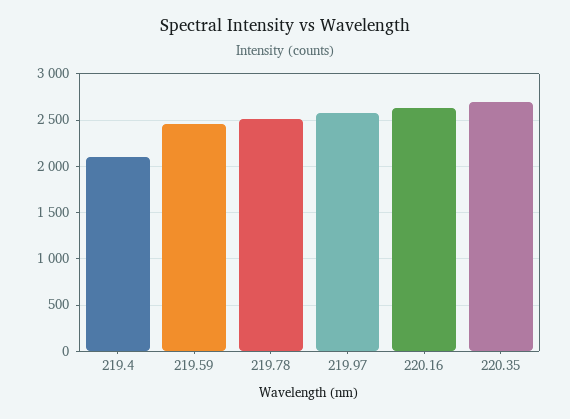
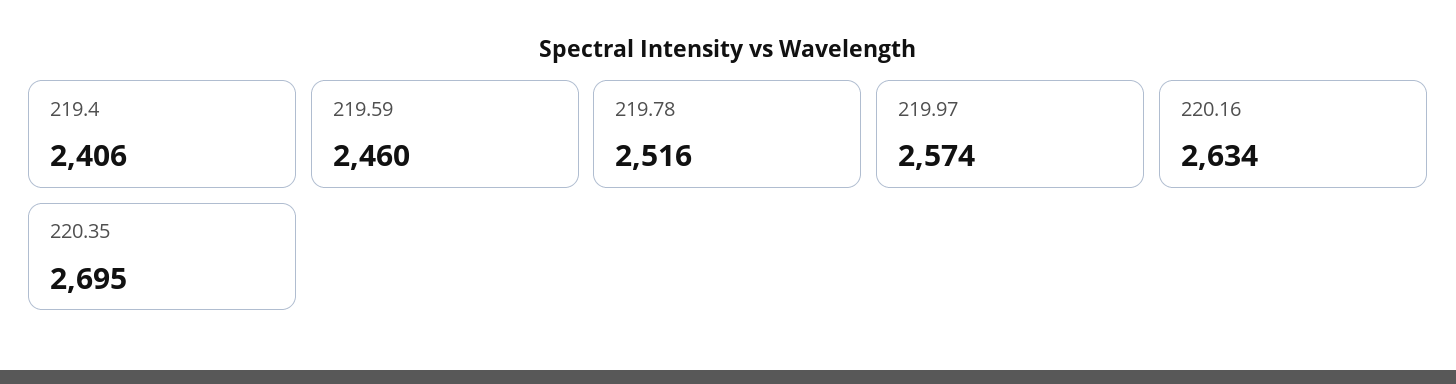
  {
-   "219.4": 2100,
+   "219.4": 2406,
    "219.59": 2460,
    "219.78": 2516,
    "219.97": 2574,
    "220.16": 2634,
    "220.35": 2695
  }

